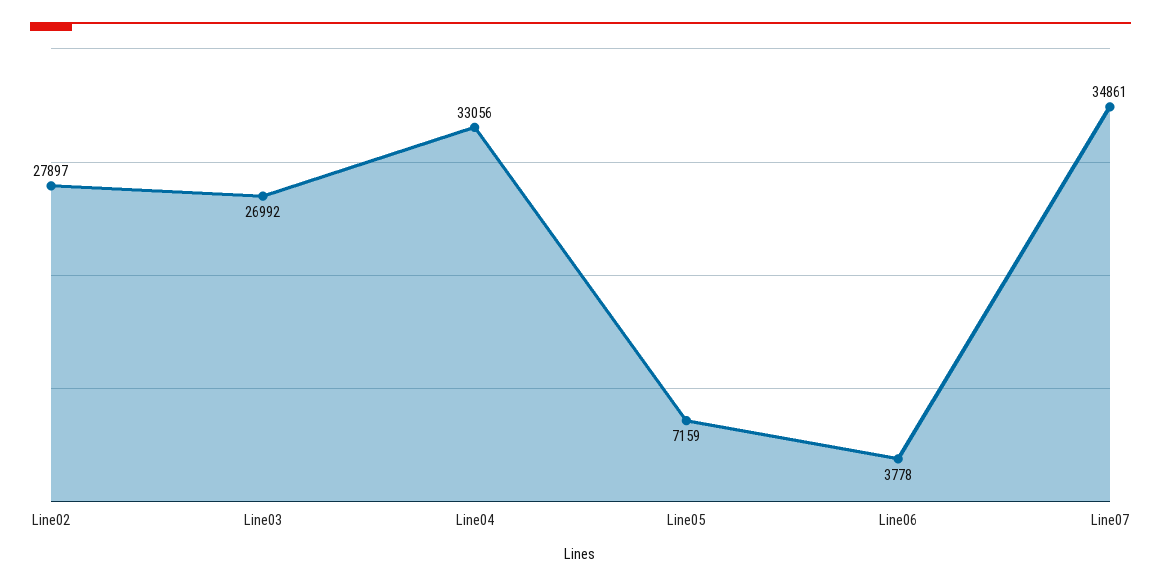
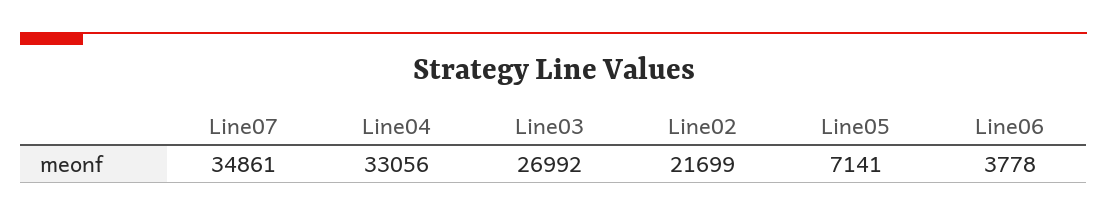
  {
-   "Line02": 27897,
+   "Line02": 21699,
    "Line03": 26992,
    "Line04": 33056,
-   "Line05": 7159,
+   "Line05": 7141,
    "Line06": 3778,
    "Line07": 34861
  }

